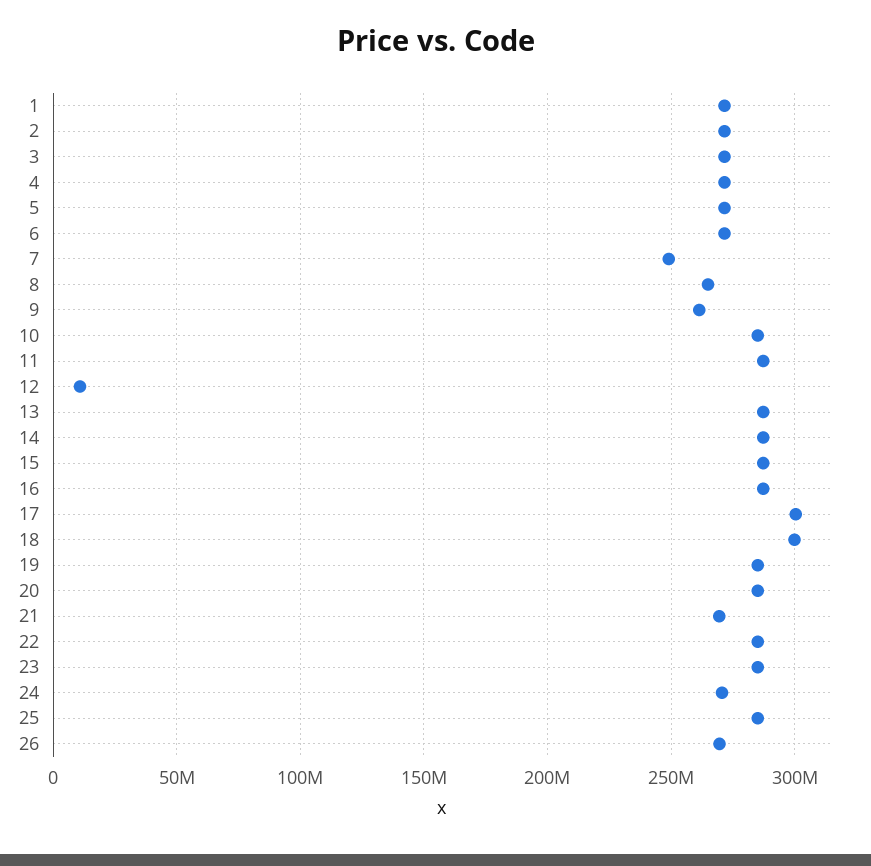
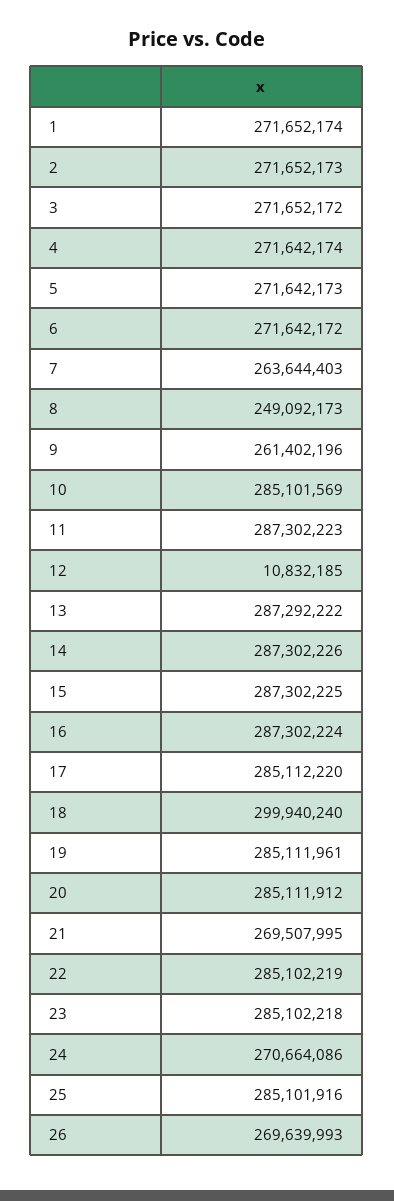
  {
    "1": 271652174,
    "2": 271652173,
    "3": 271652172,
    "4": 271642174,
    "5": 271642173,
    "6": 271642172,
-   "7": 250000000,
+   "7": 263644403,
-   "8": 265000000,
+   "8": 249092173,
    "9": 261402196,
    "10": 285101569,
    "11": 287302223,
    "12": 10832185,
    "13": 287292222,
    "14": 287302226,
    "15": 287302225,
    "16": 287302224,
-   "17": 300000000,
+   "17": 285112220,
    "18": 299940240,
    "19": 285111961,
    "20": 285111912,
    "21": 269507995,
    "22": 285102219,
    "23": 285102218,
    "24": 270664086,
    "25": 285101916,
    "26": 269639993
  }

